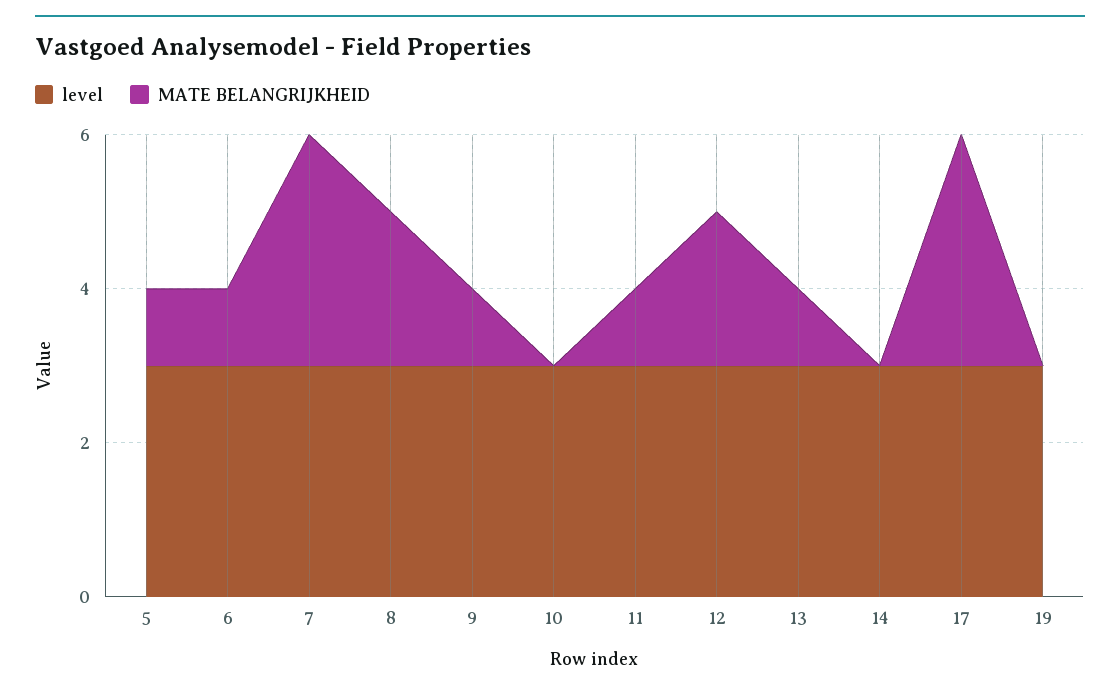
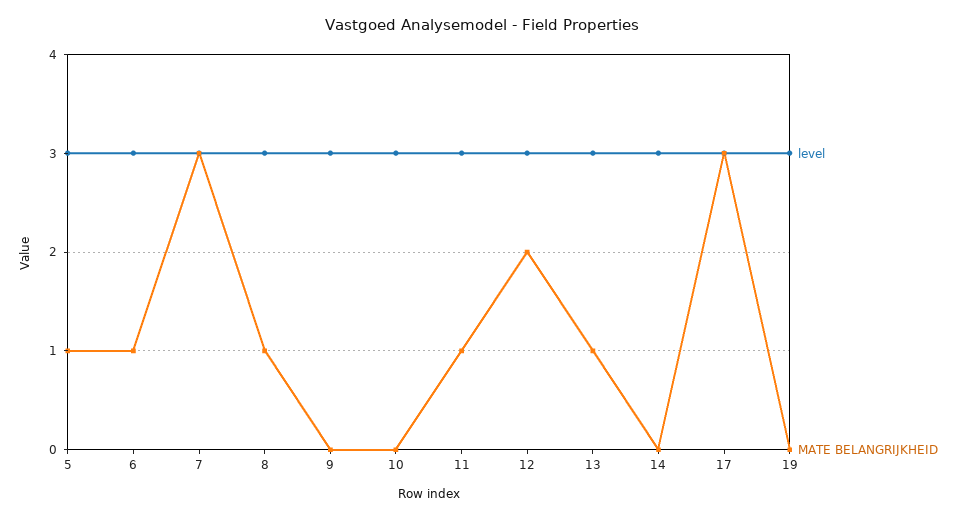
  {
    "level": {
      "5": 3,
      "6": 3,
      "7": 3,
      "8": 3,
      "9": 3,
      "10": 3,
      "11": 3,
      "12": 3,
      "13": 3,
      "14": 3,
      "17": 3,
      "19": 3
    },
    "MATE BELANGRIJKHEID": {
      "5": 1,
      "6": 1,
      "7": 3,
-     "8": 2,
+     "8": 1,
-     "9": 1,
+     "9": 0,
      "10": 0,
      "11": 1,
      "12": 2,
      "13": 1,
      "14": 0,
      "17": 3,
      "19": 0
    }
  }

